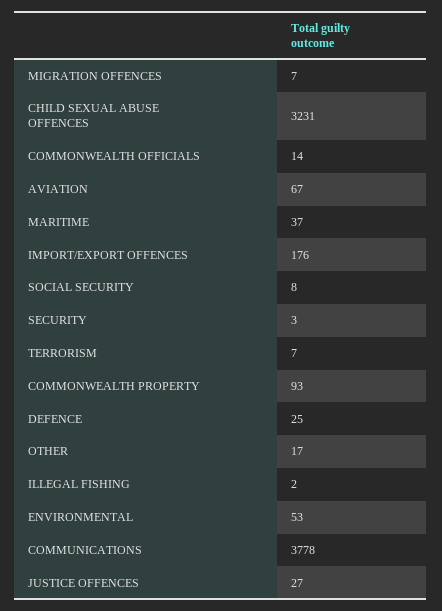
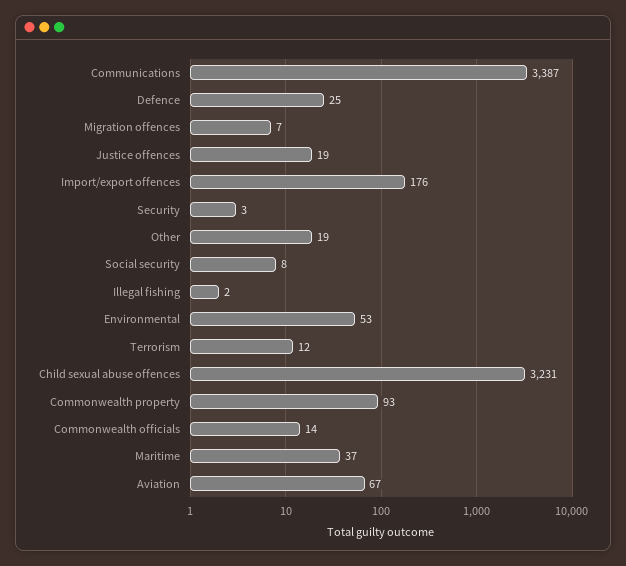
  {
    "MIGRATION OFFENCES": 7,
    "CHILD SEXUAL ABUSE OFFENCES": 3231,
    "COMMONWEALTH OFFICIALS": 14,
    "AVIATION": 67,
    "MARITIME": 37,
    "IMPORT/EXPORT OFFENCES": 176,
    "SOCIAL SECURITY": 8,
    "SECURITY": 3,
-   "TERRORISM": 7,
+   "TERRORISM": 12,
    "COMMONWEALTH PROPERTY": 93,
    "DEFENCE": 25,
-   "OTHER": 17,
+   "OTHER": 19,
    "ILLEGAL FISHING": 2,
    "ENVIRONMENTAL": 53,
-   "COMMUNICATIONS": 3778,
+   "COMMUNICATIONS": 3387,
-   "JUSTICE OFFENCES": 27
+   "JUSTICE OFFENCES": 19
  }

